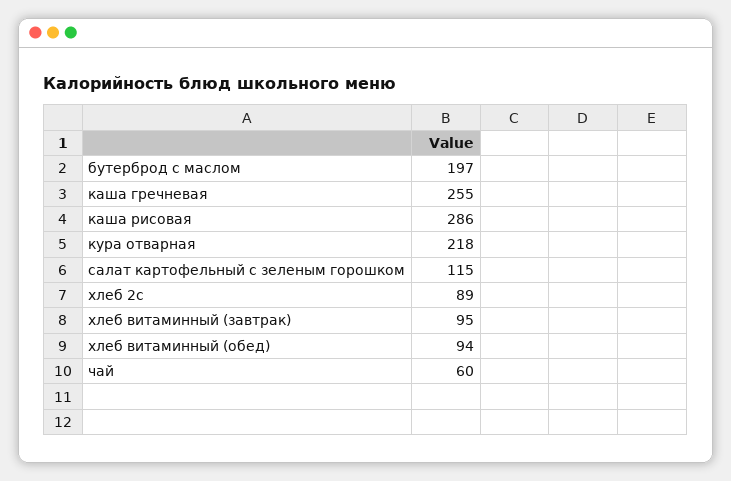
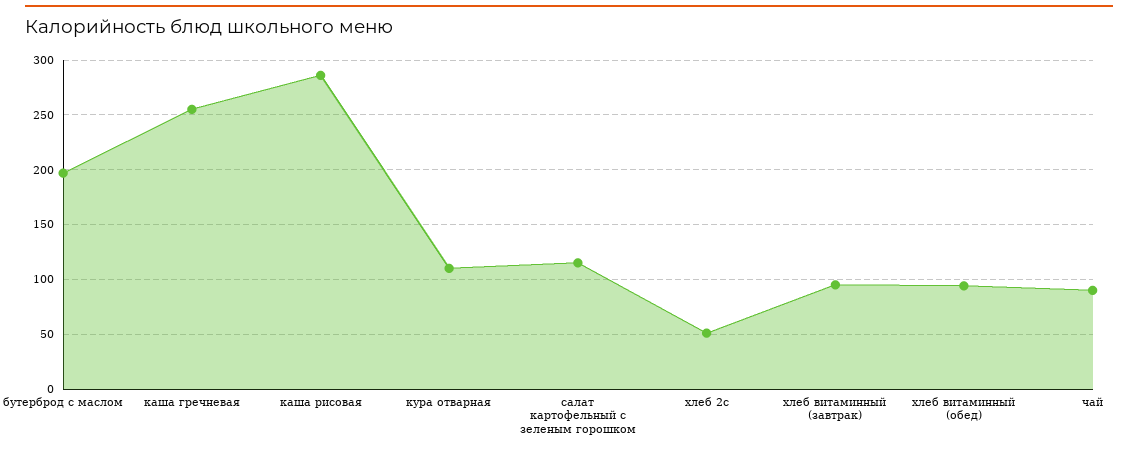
  {
    "бутерброд с маслом": 197,
    "каша гречневая": 255,
    "каша рисовая": 286,
-   "кура отварная": 218,
+   "кура отварная": 110,
    "салат картофельный с зеленым горошком": 115,
-   "хлеб 2с": 89,
+   "хлеб 2с": 50,
    "хлеб витаминный (завтрак)": 95,
    "хлеб витаминный (обед)": 94,
-   "чай": 60
+   "чай": 90
  }

